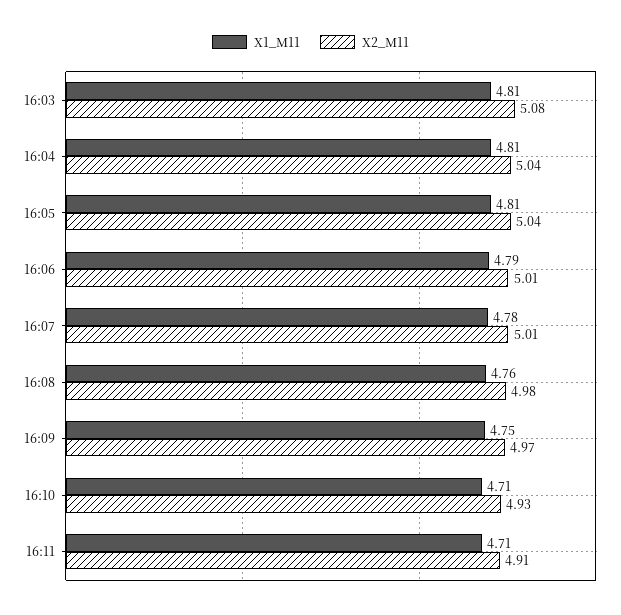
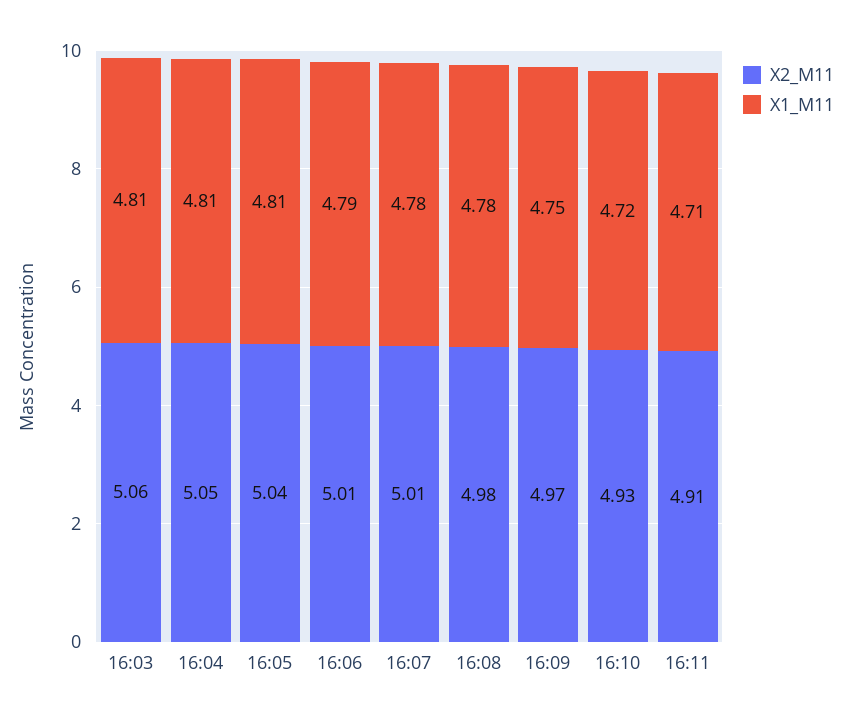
  {
    "X1_M11": {
      "16:03": 4.81,
      "16:04": 4.81,
      "16:05": 4.81,
      "16:06": 4.79,
      "16:07": 4.78,
-     "16:08": 4.76,
+     "16:08": 4.78,
      "16:09": 4.75,
-     "16:10": 4.71,
+     "16:10": 4.72,
      "16:11": 4.71
    },
    "X2_M11": {
-     "16:03": 5.08,
+     "16:03": 5.06,
-     "16:04": 5.04,
+     "16:04": 5.05,
      "16:05": 5.04,
      "16:06": 5.01,
      "16:07": 5.01,
      "16:08": 4.98,
      "16:09": 4.97,
      "16:10": 4.93,
      "16:11": 4.91
    }
  }

